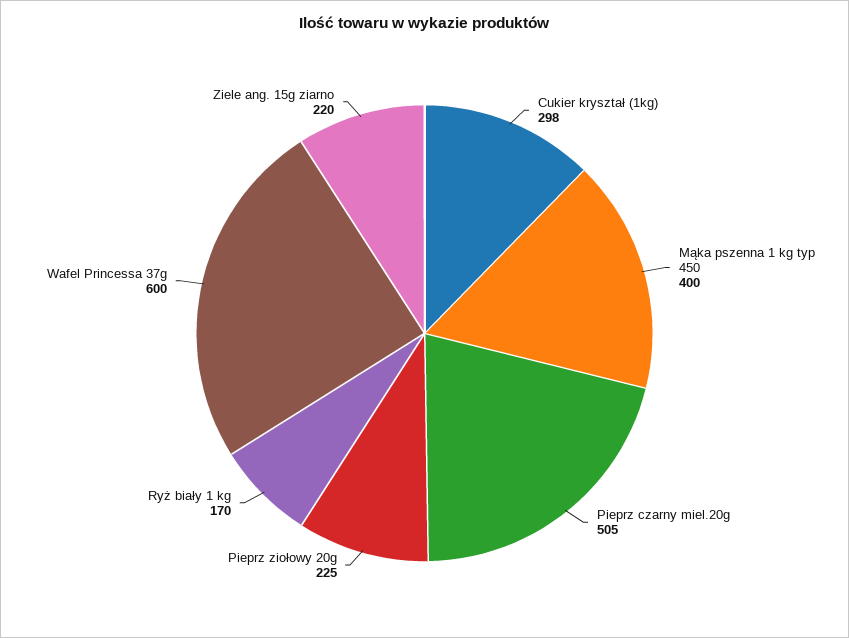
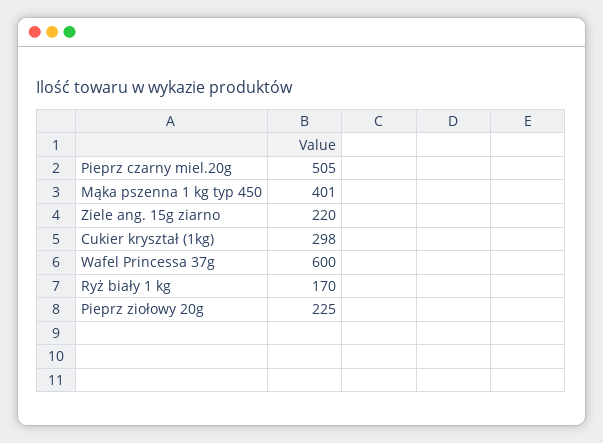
  {
    "Cukier kryształ (1kg)": 298,
-   "Mąka pszenna 1 kg typ 450": 400,
+   "Mąka pszenna 1 kg typ 450": 401,
    "Pieprz czarny miel.20g": 505,
    "Pieprz ziołowy 20g": 225,
    "Ryż biały 1 kg": 170,
    "Wafel Princessa 37g": 600,
    "Ziele ang. 15g ziarno": 220
  }

